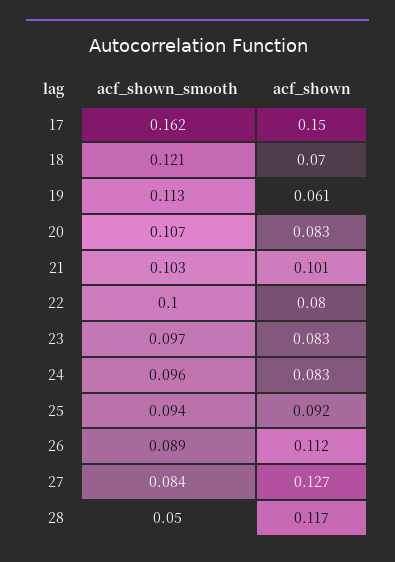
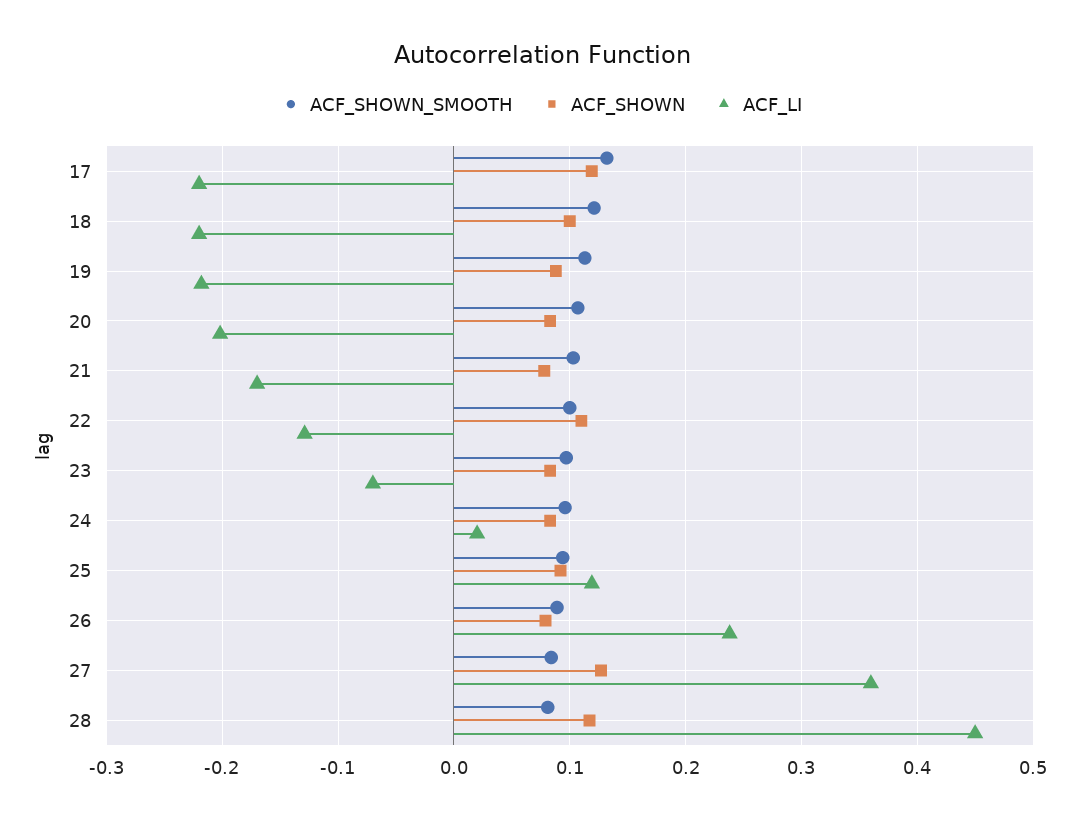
  {
    "acf_shown_smooth": {
-     "17": 0.162,
+     "17": 0.13,
      "18": 0.121,
      "19": 0.113,
      "20": 0.107,
      "21": 0.103,
      "22": 0.1,
      "23": 0.097,
      "24": 0.096,
      "25": 0.094,
      "26": 0.089,
      "27": 0.084,
-     "28": 0.05
+     "28": 0.08
    },
    "acf_shown": {
-     "17": 0.15,
+     "17": 0.12,
-     "18": 0.07,
+     "18": 0.1,
-     "19": 0.061,
+     "19": 0.09,
      "20": 0.083,
-     "21": 0.101,
+     "21": 0.08,
-     "22": 0.08,
+     "22": 0.11,
      "23": 0.083,
      "24": 0.083,
      "25": 0.092,
-     "26": 0.112,
+     "26": 0.08,
      "27": 0.127,
      "28": 0.117
-   }
+   },
+   "ACF_LI": {
+     "17": -0.22,
+     "18": -0.22,
+     "19": -0.22,
+     "20": -0.2,
+     "21": -0.17,
+     "22": -0.13,
+     "23": -0.07,
+     "24": 0.02,
+     "25": 0.12,
+     "26": 0.24,
+     "27": 0.36,
+     "28": 0.45
+   }
  }

